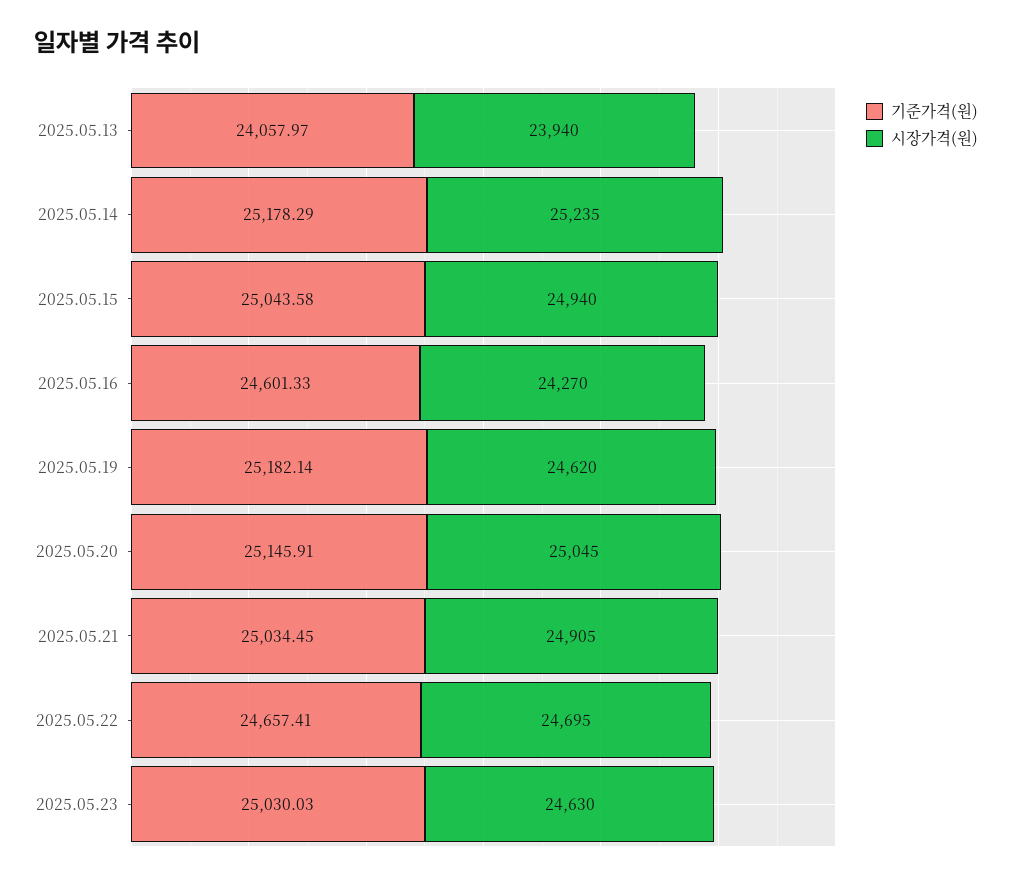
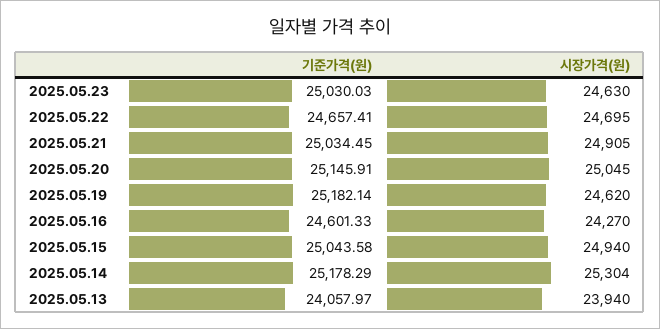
  {
    "기준가격(원)": {
      "2025.05.13": 24057.97,
      "2025.05.14": 25178.29,
      "2025.05.15": 25043.58,
      "2025.05.16": 24601.33,
      "2025.05.19": 25182.14,
      "2025.05.20": 25145.91,
      "2025.05.21": 25034.45,
      "2025.05.22": 24657.41,
      "2025.05.23": 25030.03
    },
    "시장가격(원)": {
      "2025.05.13": 23940,
-     "2025.05.14": 25235,
+     "2025.05.14": 25304,
      "2025.05.15": 24940,
      "2025.05.16": 24270,
      "2025.05.19": 24620,
      "2025.05.20": 25045,
      "2025.05.21": 24905,
      "2025.05.22": 24695,
      "2025.05.23": 24630
    }
  }

